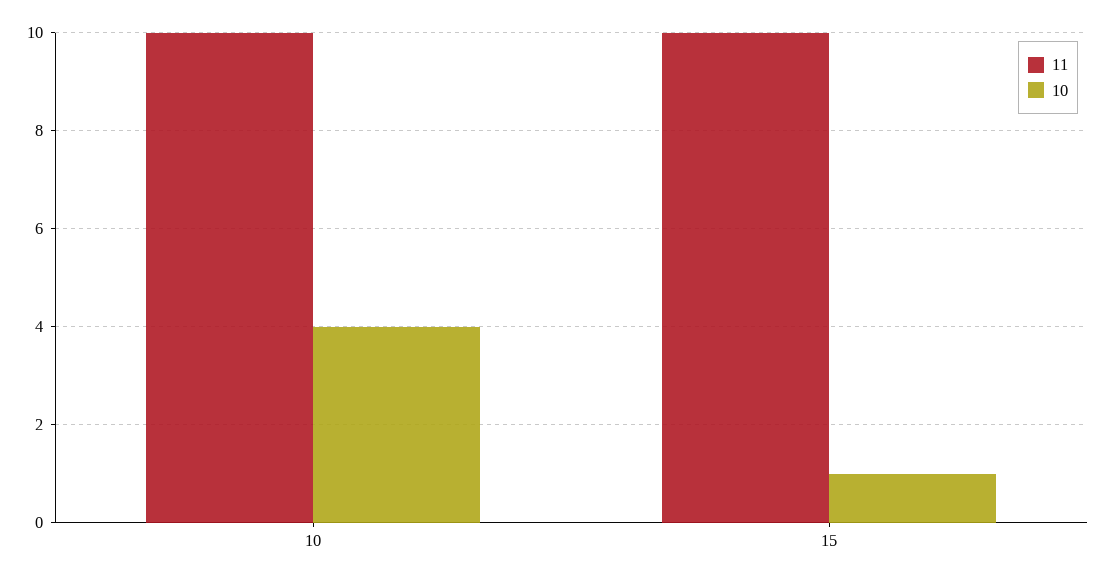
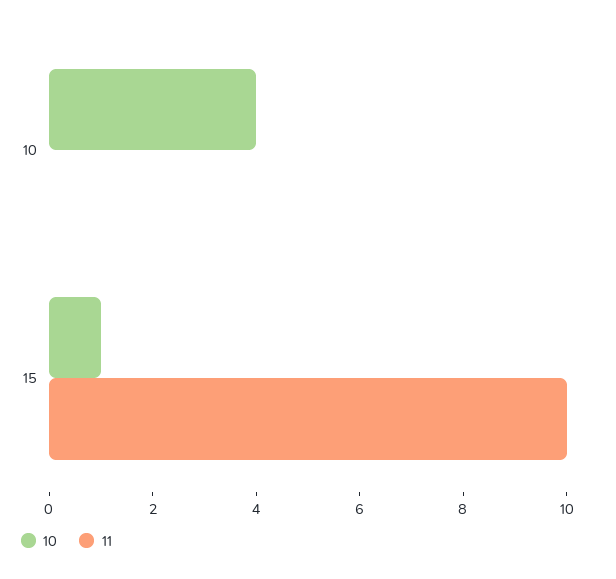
  {
    "11": {
-     "10": 10,
+     "10": 0,
      "15": 10
    },
    "10": {
      "10": 4,
      "15": 1
    }
  }

